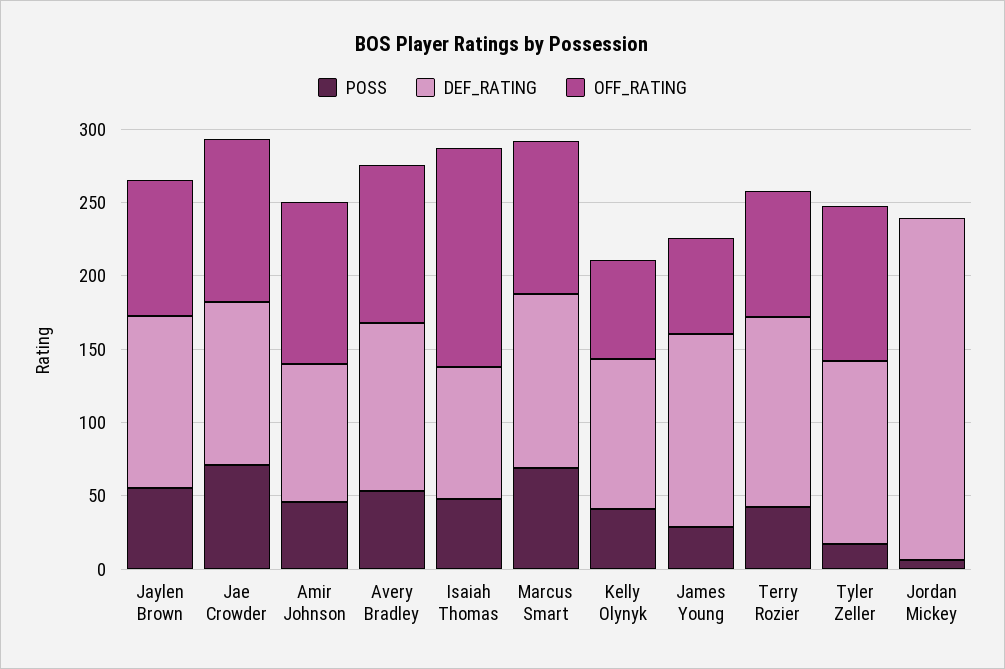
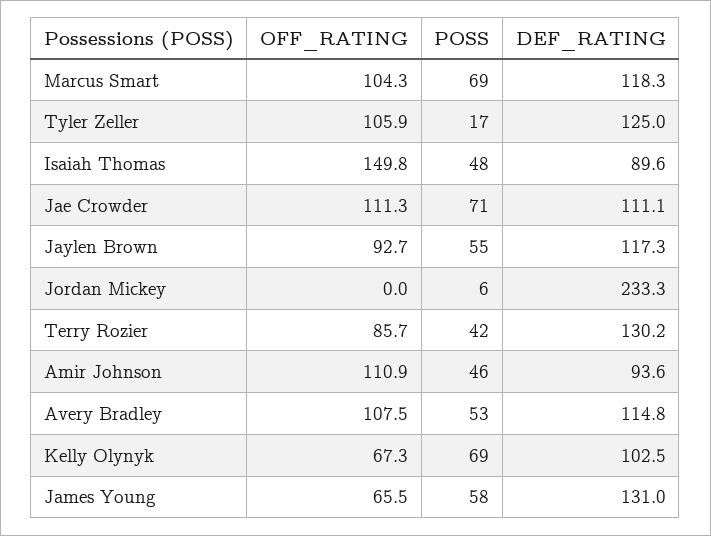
  {
    "POSS": {
      "Jaylen Brown": 55,
      "Jae Crowder": 71,
      "Amir Johnson": 46,
      "Avery Bradley": 53,
      "Isaiah Thomas": 48,
      "Marcus Smart": 69,
-     "Kelly Olynyk": 40,
+     "Kelly Olynyk": 69,
-     "James Young": 30,
+     "James Young": 58,
      "Terry Rozier": 42,
      "Tyler Zeller": 17,
      "Jordan Mickey": 6
    },
    "DEF_RATING": {
      "Jaylen Brown": 117.3,
      "Jae Crowder": 111.1,
      "Amir Johnson": 93.6,
      "Avery Bradley": 114.8,
      "Isaiah Thomas": 89.6,
      "Marcus Smart": 118.3,
      "Kelly Olynyk": 102.5,
      "James Young": 131,
      "Terry Rozier": 130.2,
      "Tyler Zeller": 125,
      "Jordan Mickey": 233.3
    },
    "OFF_RATING": {
      "Jaylen Brown": 92.7,
      "Jae Crowder": 111.3,
      "Amir Johnson": 110.9,
      "Avery Bradley": 107.5,
      "Isaiah Thomas": 149.8,
      "Marcus Smart": 104.3,
      "Kelly Olynyk": 67.3,
      "James Young": 65.5,
      "Terry Rozier": 85.7,
      "Tyler Zeller": 105.9,
      "Jordan Mickey": 0
    }
  }

